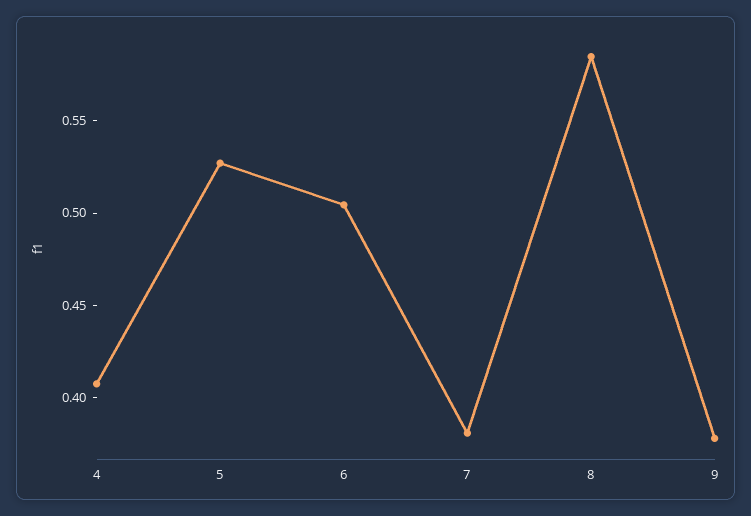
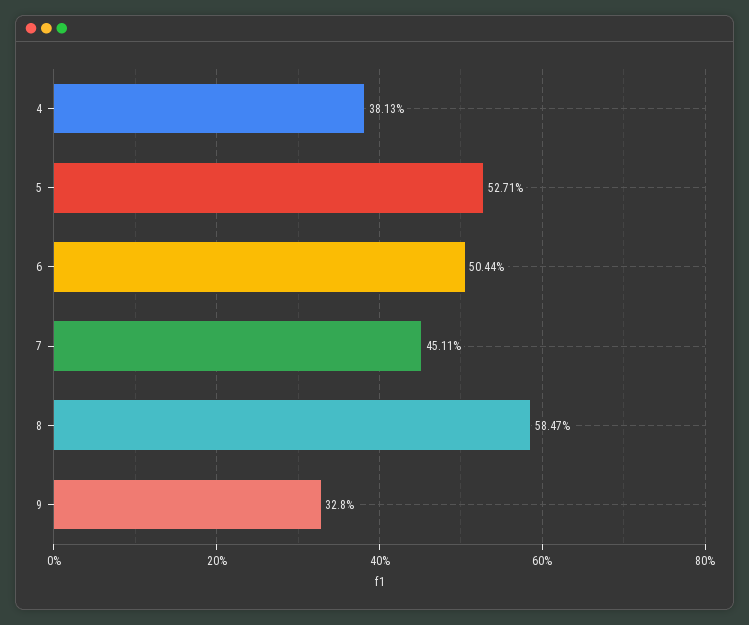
  {
-   "4": 0.41,
+   "4": 0.3813,
    "5": 0.5271,
    "6": 0.5044,
-   "7": 0.38,
+   "7": 0.4511,
    "8": 0.5847,
-   "9": 0.38
+   "9": 0.328
  }

